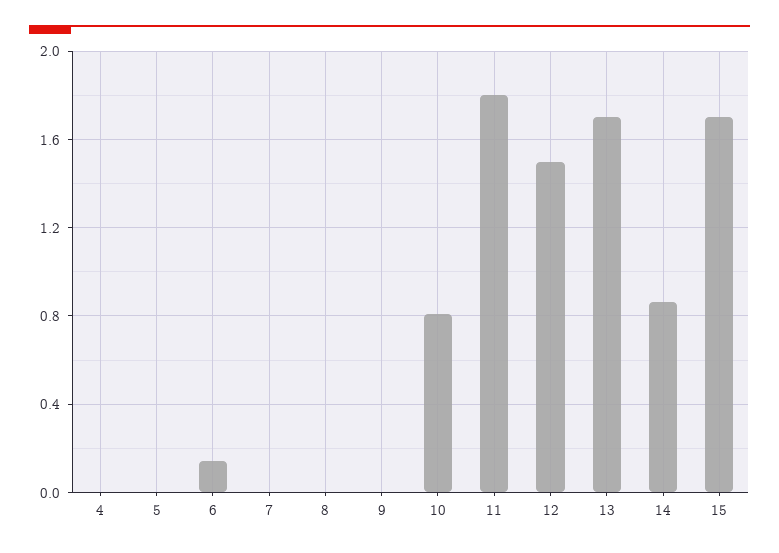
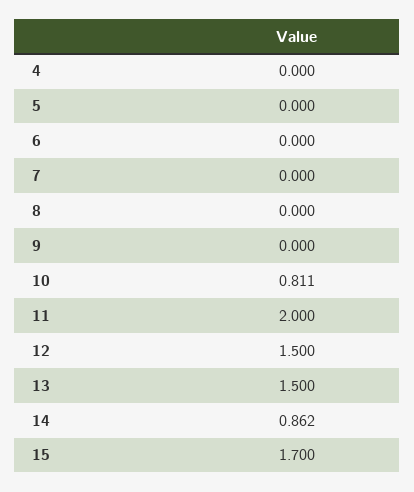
  {
    "4": 0,
    "5": 0,
-   "6": 0.15,
+   "6": 0,
    "7": 0,
    "8": 0,
    "9": 0,
    "10": 0.811,
-   "11": 1.8,
+   "11": 2,
    "12": 1.5,
-   "13": 1.7,
+   "13": 1.5,
    "14": 0.862,
    "15": 1.7
  }

